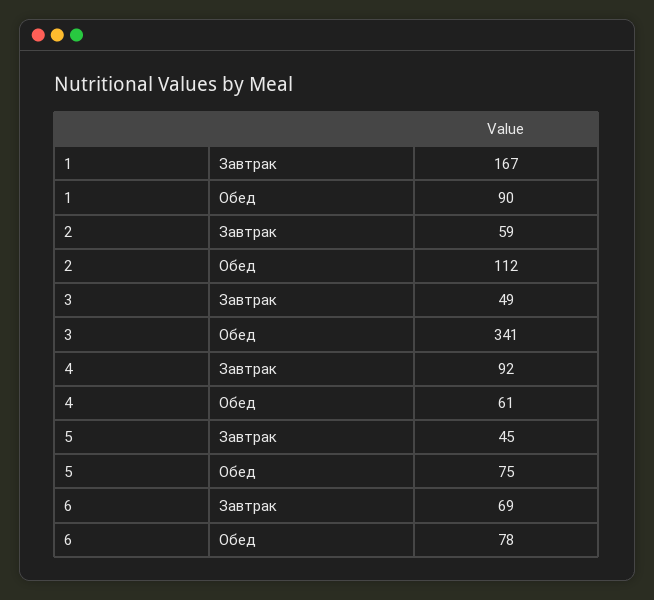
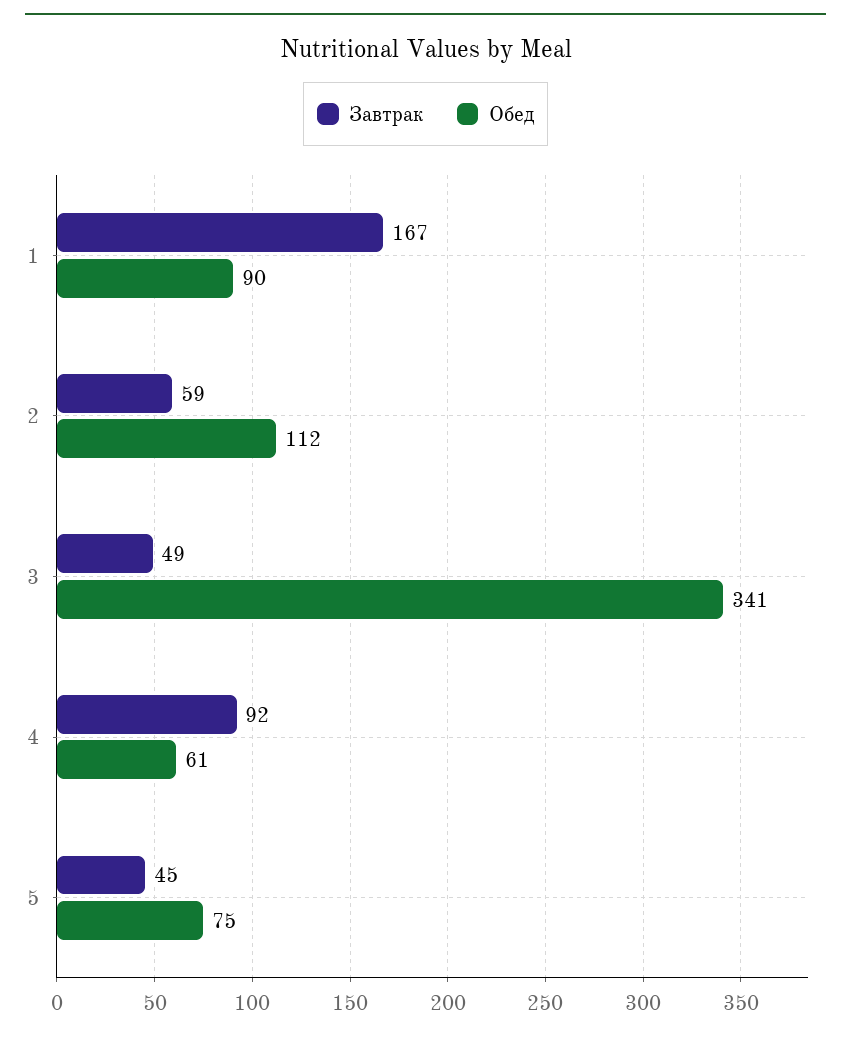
  {
    "Завтрак": {
      "1": 167,
      "2": 59,
      "3": 49,
      "4": 92,
-     "5": 45,
+     "5": 45
-     "6": 69
    },
    "Обед": {
      "1": 90,
      "2": 112,
      "3": 341,
      "4": 61,
-     "5": 75,
+     "5": 75
-     "6": 78
    }
  }

